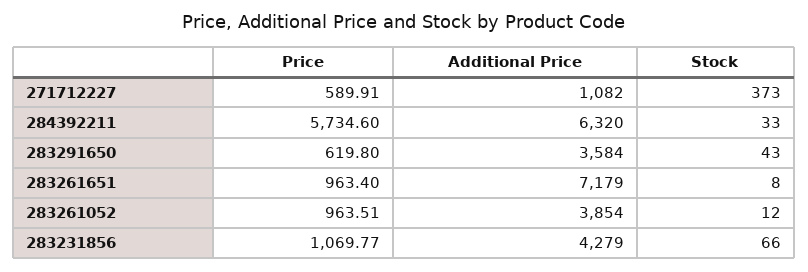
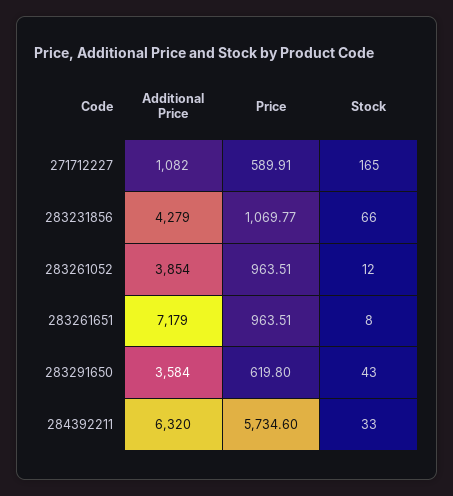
  {
    "Price": {
      "271712227": 589.91,
      "284392211": 5734.6,
      "283291650": 619.8,
-     "283261651": 963.4,
+     "283261651": 963.51,
      "283261052": 963.51,
      "283231856": 1069.77
    },
    "Additional Price": {
      "271712227": 1082,
      "284392211": 6320,
      "283291650": 3584,
      "283261651": 7179,
      "283261052": 3854,
      "283231856": 4279
    },
    "Stock": {
-     "271712227": 373,
+     "271712227": 165,
      "284392211": 33,
      "283291650": 43,
      "283261651": 8,
      "283261052": 12,
      "283231856": 66
    }
  }

